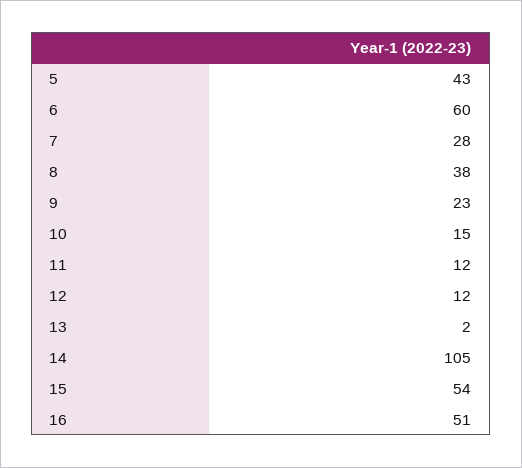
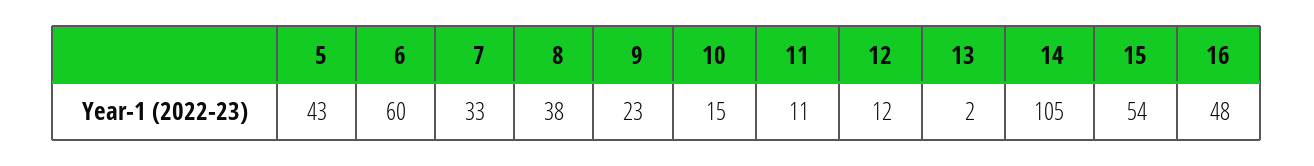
  {
    "5": 43,
    "6": 60,
-   "7": 28,
+   "7": 33,
    "8": 38,
    "9": 23,
    "10": 15,
-   "11": 12,
+   "11": 11,
    "12": 12,
    "13": 2,
    "14": 105,
    "15": 54,
-   "16": 51
+   "16": 48
  }

